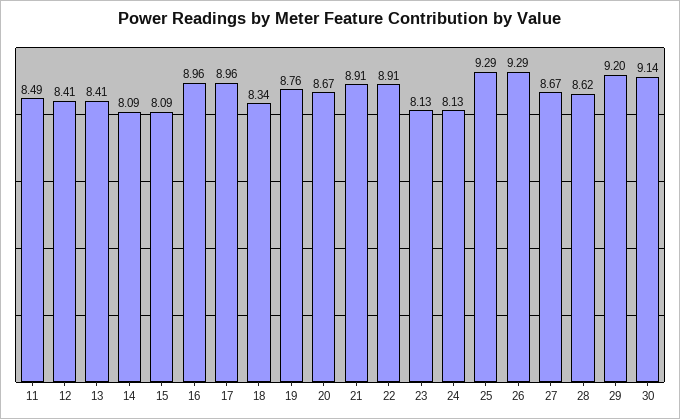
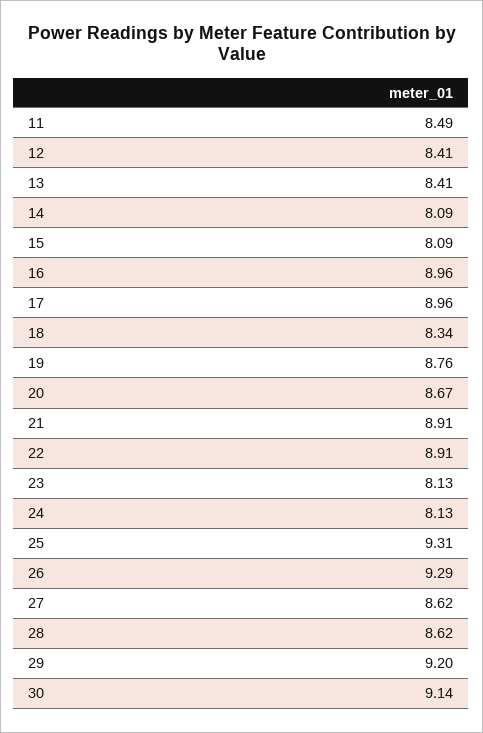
  {
    "11": 8.49,
    "12": 8.41,
    "13": 8.41,
    "14": 8.09,
    "15": 8.09,
    "16": 8.96,
    "17": 8.96,
    "18": 8.34,
    "19": 8.76,
    "20": 8.67,
    "21": 8.91,
    "22": 8.91,
    "23": 8.13,
    "24": 8.13,
-   "25": 9.29,
+   "25": 9.31,
    "26": 9.29,
-   "27": 8.67,
+   "27": 8.62,
    "28": 8.62,
    "29": 9.2,
    "30": 9.14
  }

